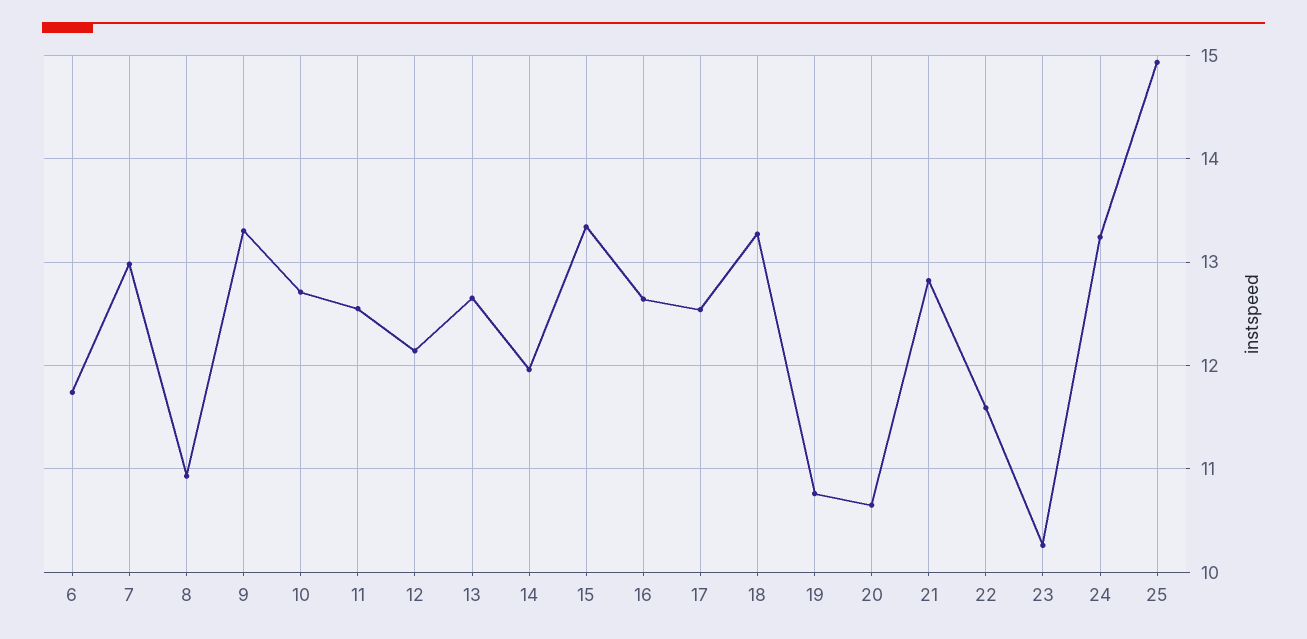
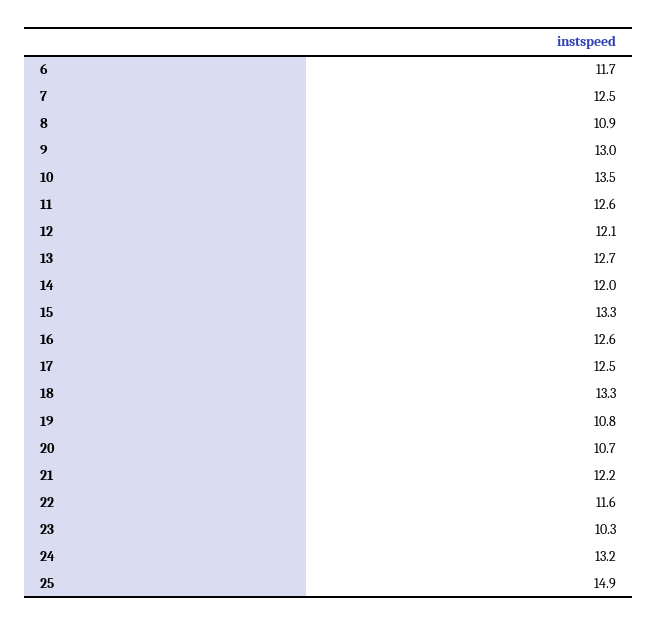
  {
    "6": 11.7,
-   "7": 13,
+   "7": 12.5,
    "8": 10.9,
-   "9": 13.3,
+   "9": 13,
-   "10": 12.7,
+   "10": 13.5,
    "11": 12.6,
    "12": 12.1,
    "13": 12.7,
    "14": 12,
    "15": 13.3,
    "16": 12.6,
    "17": 12.5,
    "18": 13.3,
    "19": 10.8,
    "20": 10.7,
-   "21": 12.8,
+   "21": 12.2,
    "22": 11.6,
    "23": 10.3,
    "24": 13.2,
    "25": 14.9
  }

